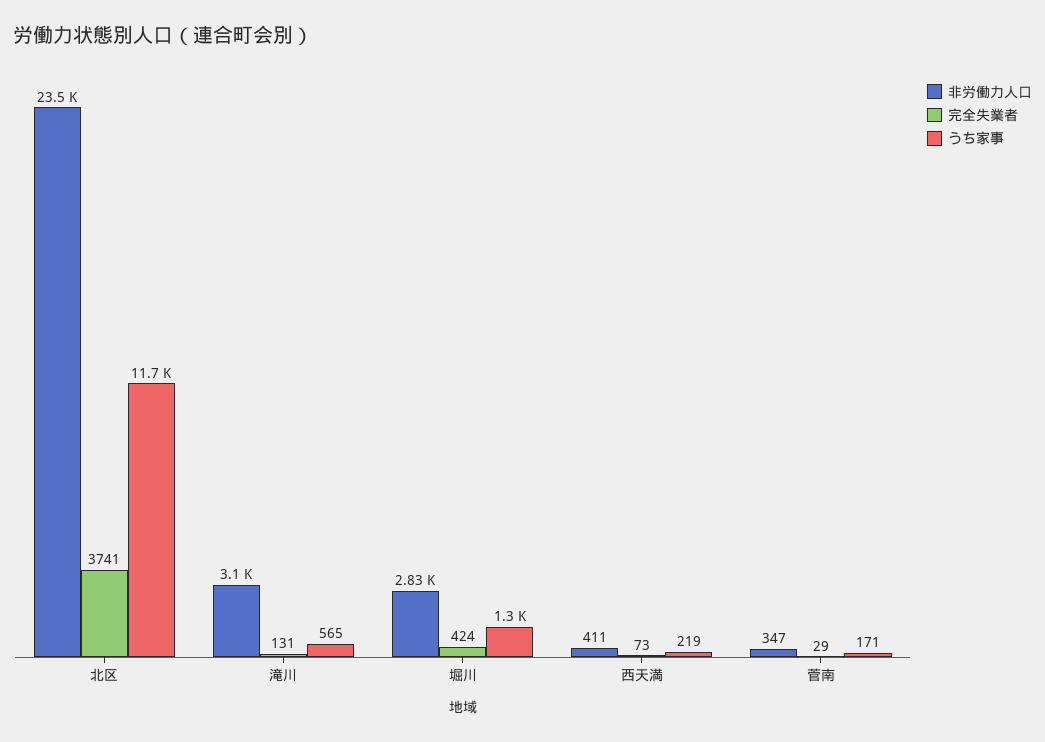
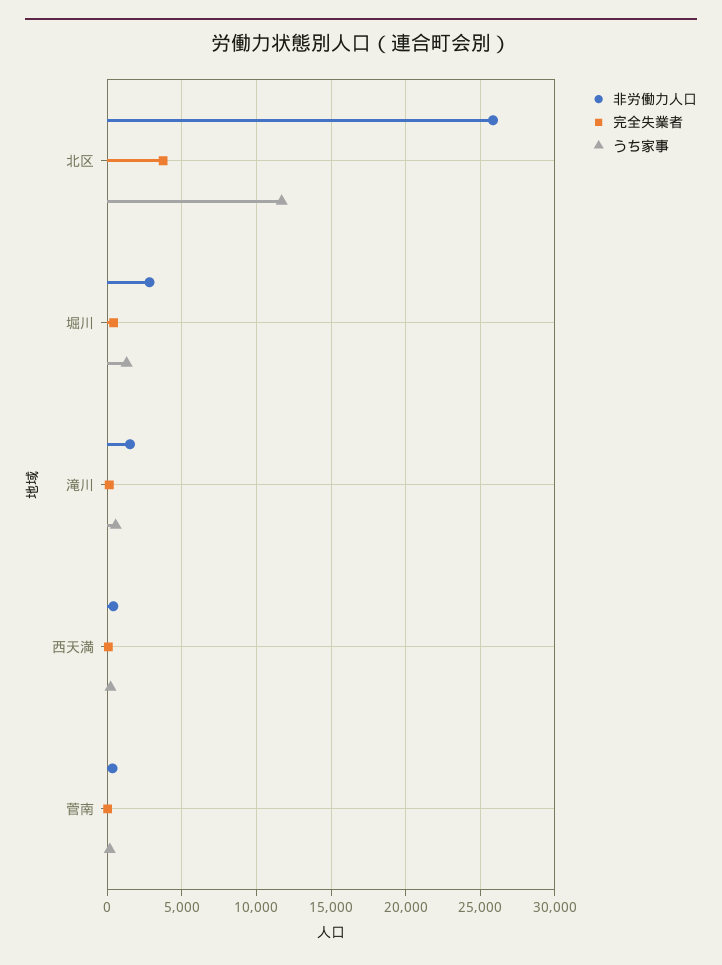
  {
    "非労働力人口": {
-     "北区": 23500,
+     "北区": 26000,
-     "滝川": 3100,
+     "滝川": 1500,
      "堀川": 2830,
      "西天満": 411,
      "菅南": 347
    },
    "完全失業者": {
      "北区": 3741,
      "滝川": 131,
      "堀川": 424,
      "西天満": 73,
      "菅南": 29
    },
    "うち家事": {
      "北区": 11700,
      "滝川": 565,
      "堀川": 1300,
      "西天満": 219,
      "菅南": 171
    }
  }

